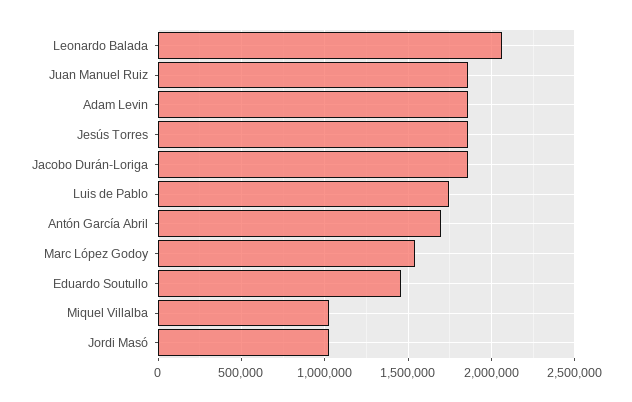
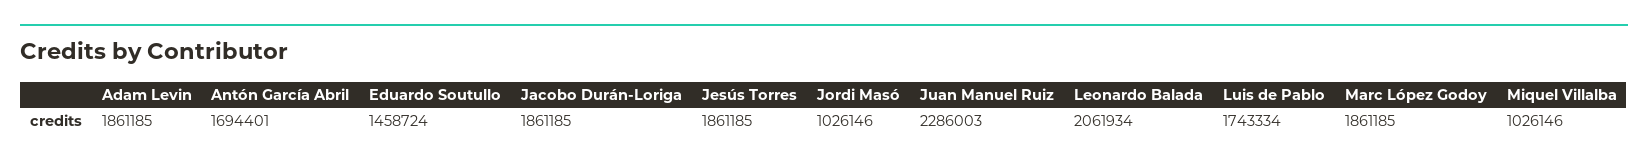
  {
    "Leonardo Balada": 2061934,
-   "Juan Manuel Ruiz": 1850000,
+   "Juan Manuel Ruiz": 2286003,
    "Adam Levin": 1861185,
    "Jesús Torres": 1861185,
    "Jacobo Durán-Loriga": 1861185,
    "Luis de Pablo": 1743334,
    "Antón García Abril": 1694401,
-   "Marc López Godoy": 1550000,
+   "Marc López Godoy": 1861185,
    "Eduardo Soutullo": 1458724,
    "Miquel Villalba": 1026146,
    "Jordi Masó": 1026146
  }

